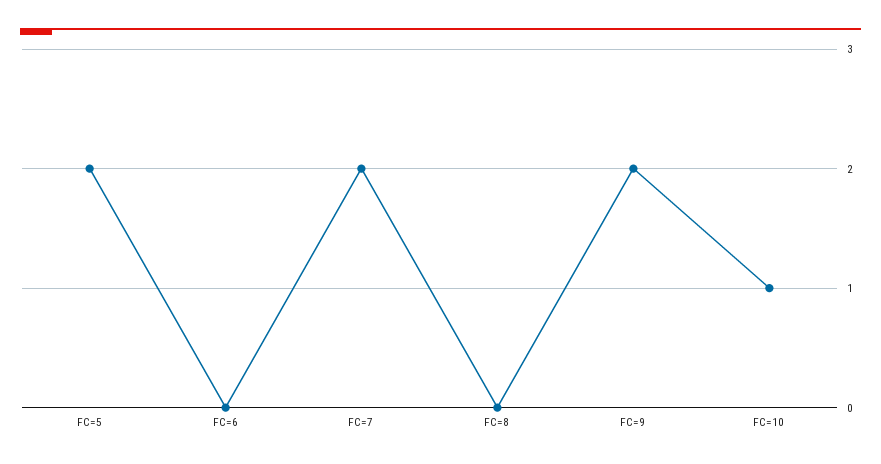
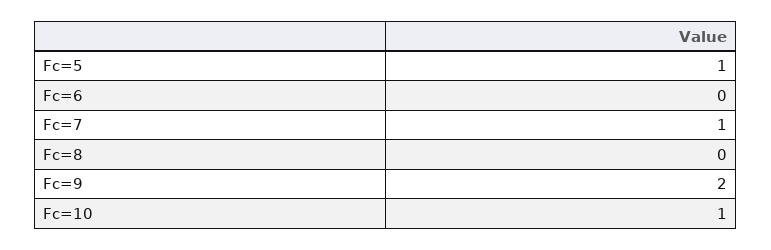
  {
-   "FC=5": 2,
+   "FC=5": 1,
    "FC=6": 0,
-   "FC=7": 2,
+   "FC=7": 1,
    "FC=8": 0,
    "FC=9": 2,
    "FC=10": 1
  }

